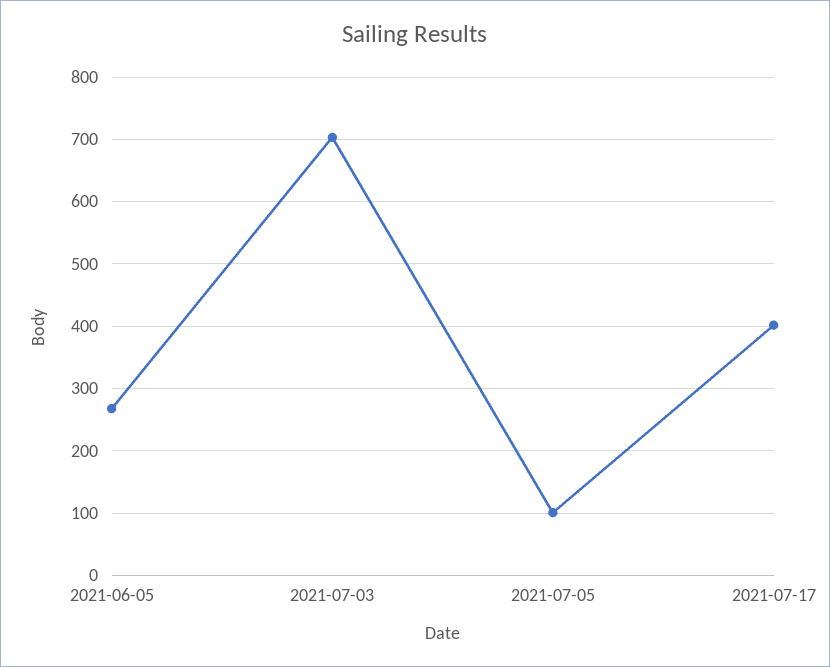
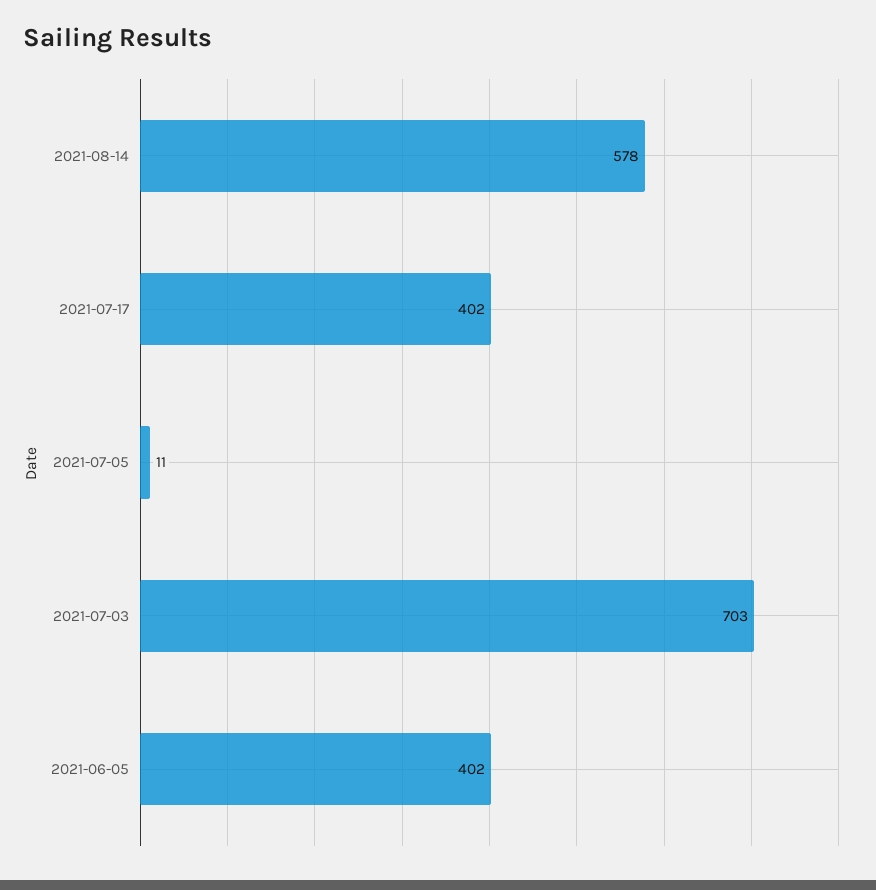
  {
-   "2021-06-05": 270,
+   "2021-06-05": 402,
    "2021-07-03": 703,
-   "2021-07-05": 100,
+   "2021-07-05": 11,
-   "2021-07-17": 402
+   "2021-07-17": 402,
+   "2021-08-14": 578
  }

